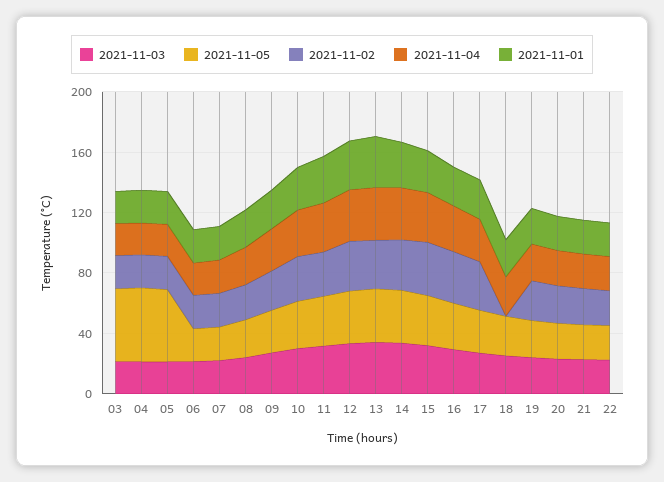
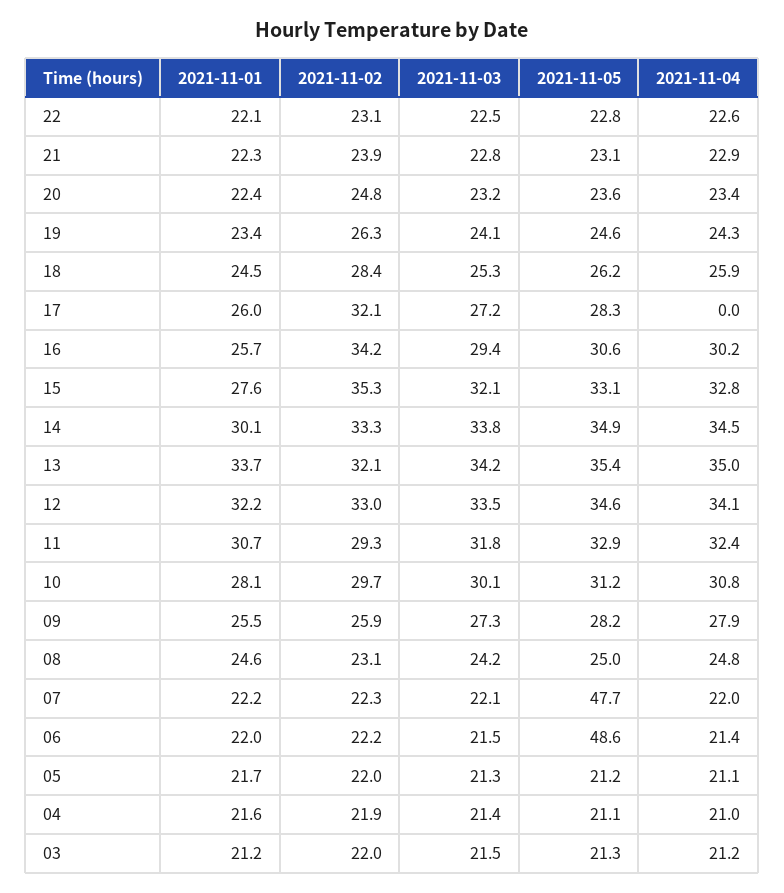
  {
    "2021-11-03": {
      "03": 21.5,
      "04": 21.4,
      "05": 21.3,
      "06": 21.5,
      "07": 22.1,
      "08": 24.2,
      "09": 27.3,
      "10": 30.1,
      "11": 31.8,
      "12": 33.5,
      "13": 34.2,
      "14": 33.8,
      "15": 32.1,
      "16": 29.4,
      "17": 27.2,
      "18": 25.3,
      "19": 24.1,
      "20": 23.2,
      "21": 22.8,
      "22": 22.5
    },
    "2021-11-05": {
-     "03": 50,
+     "03": 21.3,
-     "04": 50,
+     "04": 21.1,
-     "05": 50,
+     "05": 21.2,
-     "06": 20,
+     "06": 48.6,
-     "07": 20,
+     "07": 47.7,
      "08": 25,
      "09": 28.2,
      "10": 31.2,
      "11": 32.9,
      "12": 34.6,
      "13": 35.4,
      "14": 34.9,
      "15": 33.1,
      "16": 30.6,
      "17": 28.3,
      "18": 26.2,
      "19": 24.6,
      "20": 23.6,
      "21": 23.1,
      "22": 22.8
    },
    "2021-11-02": {
      "03": 22,
      "04": 21.9,
      "05": 22,
      "06": 22.2,
      "07": 22.3,
      "08": 23.1,
      "09": 25.9,
      "10": 29.7,
      "11": 29.3,
      "12": 33,
      "13": 32.1,
      "14": 33.3,
      "15": 35.3,
      "16": 34.2,
      "17": 32.1,
-     "18": 0,
+     "18": 28.4,
      "19": 26.3,
      "20": 24.8,
      "21": 23.9,
      "22": 23.1
    },
    "2021-11-04": {
      "03": 21.2,
      "04": 21,
      "05": 21.1,
      "06": 21.4,
      "07": 22,
      "08": 24.8,
      "09": 27.9,
      "10": 30.8,
      "11": 32.4,
      "12": 34.1,
      "13": 35,
      "14": 34.5,
      "15": 32.8,
      "16": 30.2,
-     "17": 30,
+     "17": 0,
      "18": 25.9,
      "19": 24.3,
      "20": 23.4,
      "21": 22.9,
      "22": 22.6
    },
    "2021-11-01": {
      "03": 21.2,
      "04": 21.6,
      "05": 21.7,
      "06": 22,
      "07": 22.2,
      "08": 24.6,
      "09": 25.5,
      "10": 28.1,
      "11": 30.7,
      "12": 32.2,
      "13": 33.7,
      "14": 30.1,
      "15": 27.6,
      "16": 25.7,
      "17": 26,
      "18": 24.5,
      "19": 23.4,
      "20": 22.4,
      "21": 22.3,
      "22": 22.1
    }
  }

